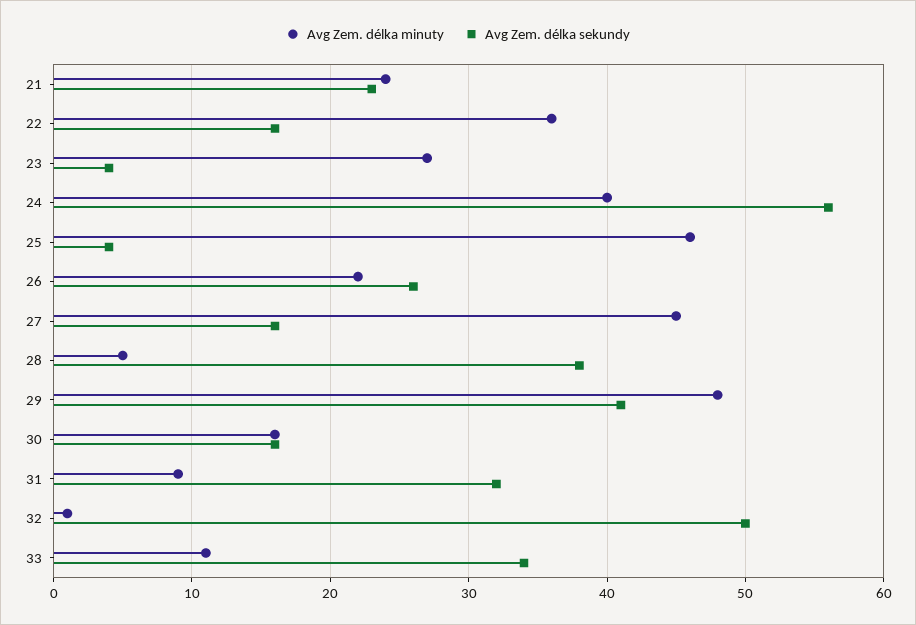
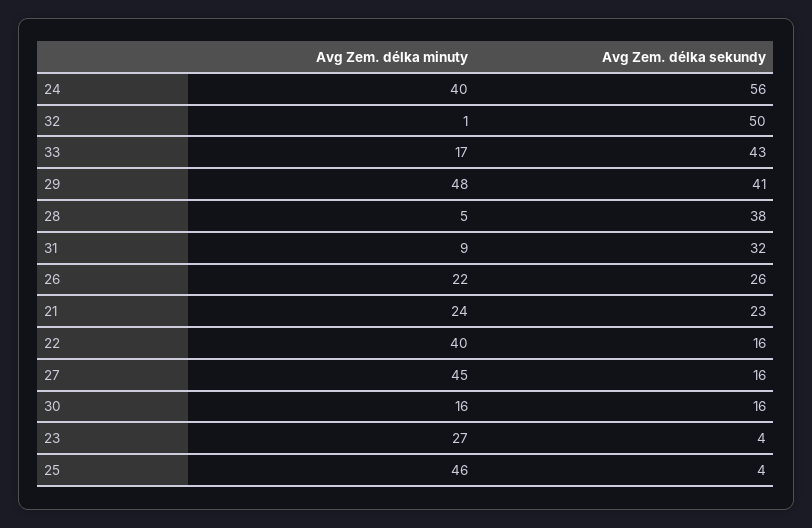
  {
    "Avg Zem. délka minuty": {
      "21": 24,
-     "22": 36,
+     "22": 40,
      "23": 27,
      "24": 40,
      "25": 46,
      "26": 22,
      "27": 45,
      "28": 5,
      "29": 48,
      "30": 16,
      "31": 9,
      "32": 1,
-     "33": 11
+     "33": 17
    },
    "Avg Zem. délka sekundy": {
      "21": 23,
      "22": 16,
      "23": 4,
      "24": 56,
      "25": 4,
      "26": 26,
      "27": 16,
      "28": 38,
      "29": 41,
      "30": 16,
      "31": 32,
      "32": 50,
-     "33": 34
+     "33": 43
    }
  }

